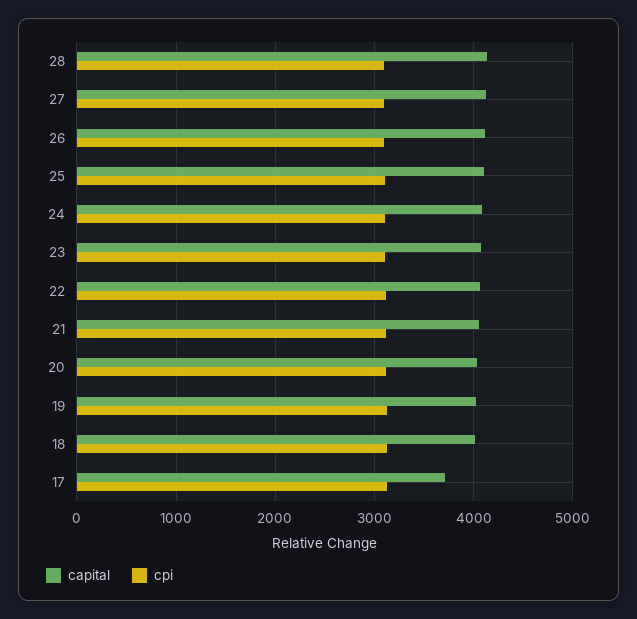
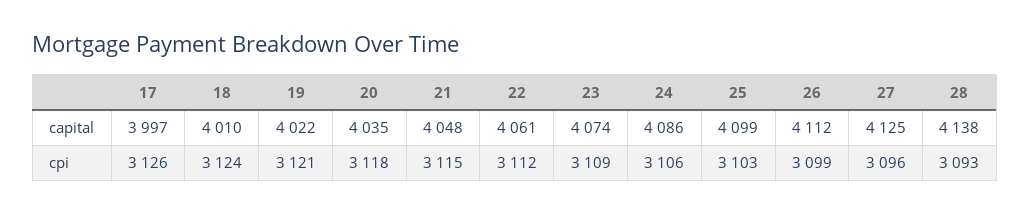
  {
    "capital": {
      "28": 4138,
      "27": 4125,
      "26": 4112,
      "25": 4099,
      "24": 4086,
      "23": 4074,
      "22": 4061,
      "21": 4048,
      "20": 4035,
      "19": 4022,
      "18": 4010,
-     "17": 3700
+     "17": 3997
    },
    "cpi": {
      "28": 3093,
      "27": 3096,
      "26": 3099,
      "25": 3103,
      "24": 3106,
      "23": 3109,
      "22": 3112,
      "21": 3115,
      "20": 3118,
      "19": 3121,
      "18": 3124,
      "17": 3126
    }
  }

